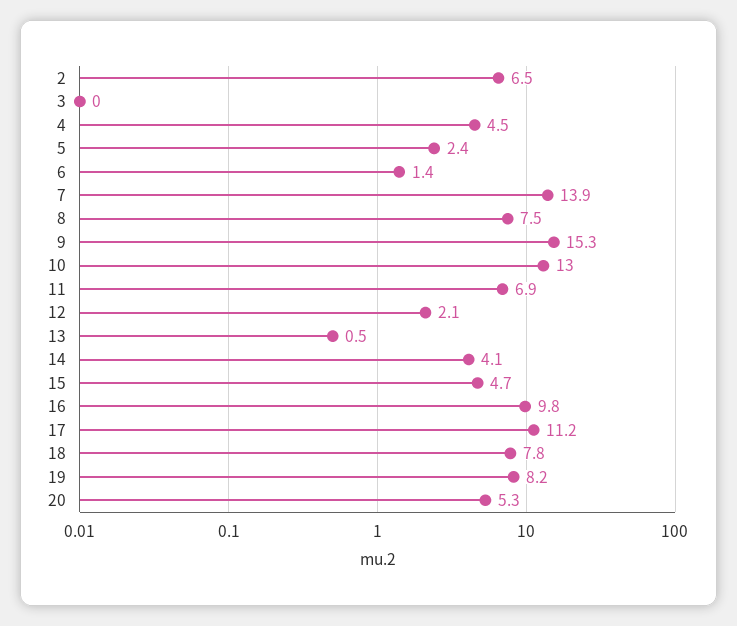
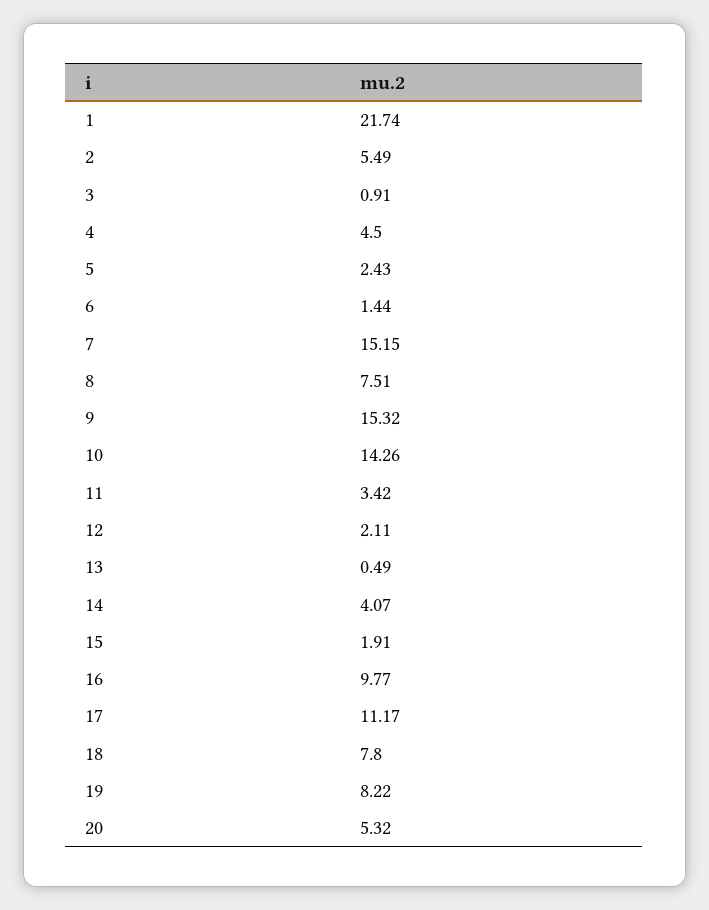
  {
-   "2": 6.5,
+   "2": 5.49,
-   "3": 0,
+   "3": 0.91,
    "4": 4.5,
    "5": 2.43,
    "6": 1.44,
-   "7": 13.9,
+   "7": 15.15,
    "8": 7.51,
    "9": 15.32,
-   "10": 13,
+   "10": 14.26,
-   "11": 6.9,
+   "11": 3.42,
    "12": 2.11,
    "13": 0.49,
    "14": 4.07,
-   "15": 4.7,
+   "15": 1.91,
    "16": 9.77,
    "17": 11.17,
    "18": 7.8,
    "19": 8.22,
-   "20": 5.32
+   "20": 5.32,
+   "1": 21.74
  }

